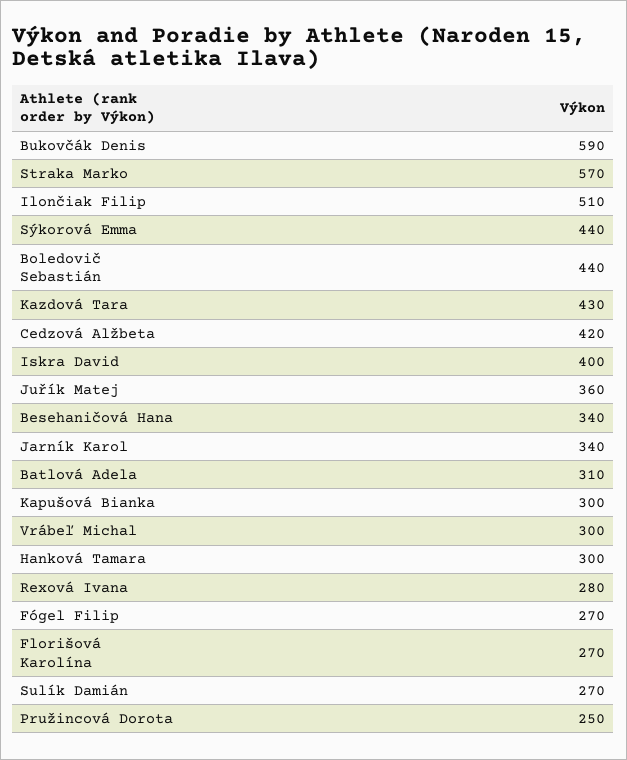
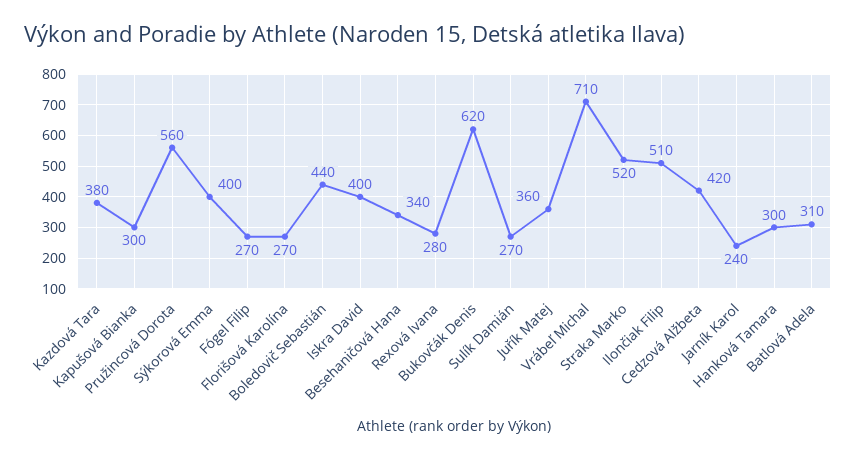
  {
-   "Bukovčák Denis": 590,
+   "Bukovčák Denis": 620,
-   "Straka Marko": 570,
+   "Straka Marko": 520,
    "Ilončiak Filip": 510,
-   "Sýkorová Emma": 440,
+   "Sýkorová Emma": 400,
    "Boledovič Sebastián": 440,
-   "Kazdová Tara": 430,
+   "Kazdová Tara": 380,
    "Cedzová Alžbeta": 420,
    "Iskra David": 400,
    "Juřík Matej": 360,
    "Besehaničová Hana": 340,
-   "Jarník Karol": 340,
+   "Jarník Karol": 240,
    "Batlová Adela": 310,
    "Kapušová Bianka": 300,
-   "Vrábeľ Michal": 300,
+   "Vrábeľ Michal": 710,
    "Hanková Tamara": 300,
    "Rexová Ivana": 280,
    "Fógel Filip": 270,
    "Florišová Karolína": 270,
    "Sulík Damián": 270,
-   "Pružincová Dorota": 250
+   "Pružincová Dorota": 560
  }

